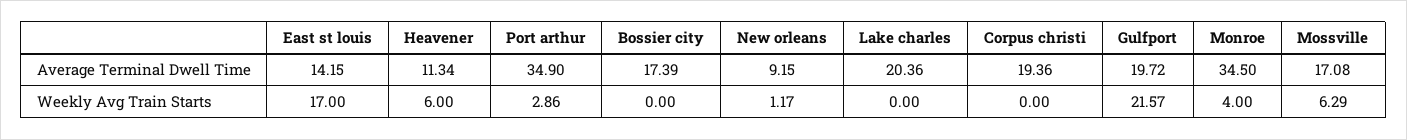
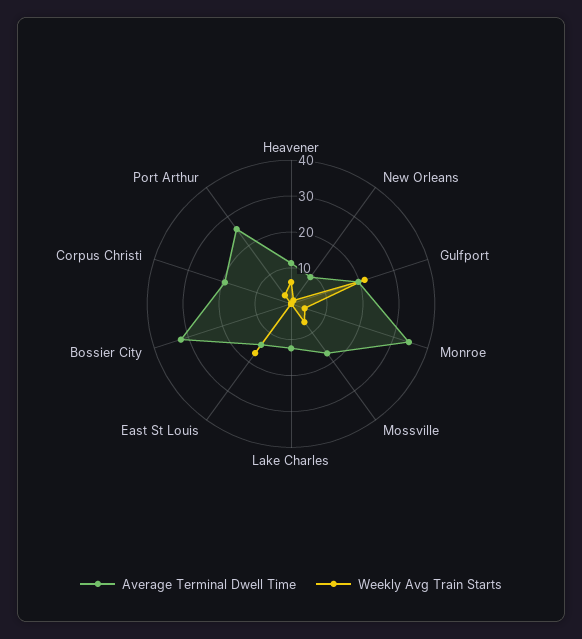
  {
    "Average Terminal Dwell Time": {
      "East st louis": 14.15,
      "Heavener": 11.34,
-     "Port arthur": 34.9,
+     "Port arthur": 25,
-     "Bossier city": 17.39,
+     "Bossier city": 32.5,
      "New orleans": 9.15,
-     "Lake charles": 20.36,
+     "Lake charles": 12.5,
      "Corpus christi": 19.36,
      "Gulfport": 19.72,
      "Monroe": 34.5,
      "Mossville": 17.08
    },
    "Weekly Avg Train Starts": {
      "East st louis": 17,
      "Heavener": 6,
      "Port arthur": 2.86,
      "Bossier city": 0,
      "New orleans": 1.17,
      "Lake charles": 0,
      "Corpus christi": 0,
      "Gulfport": 21.57,
      "Monroe": 4,
      "Mossville": 6.29
    }
  }

